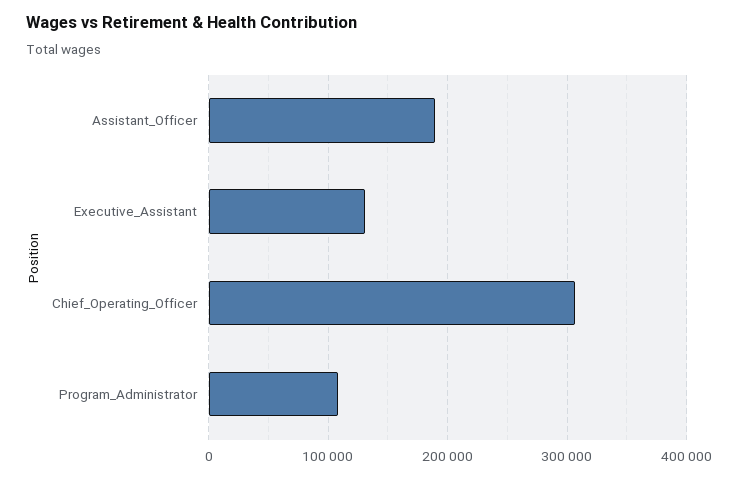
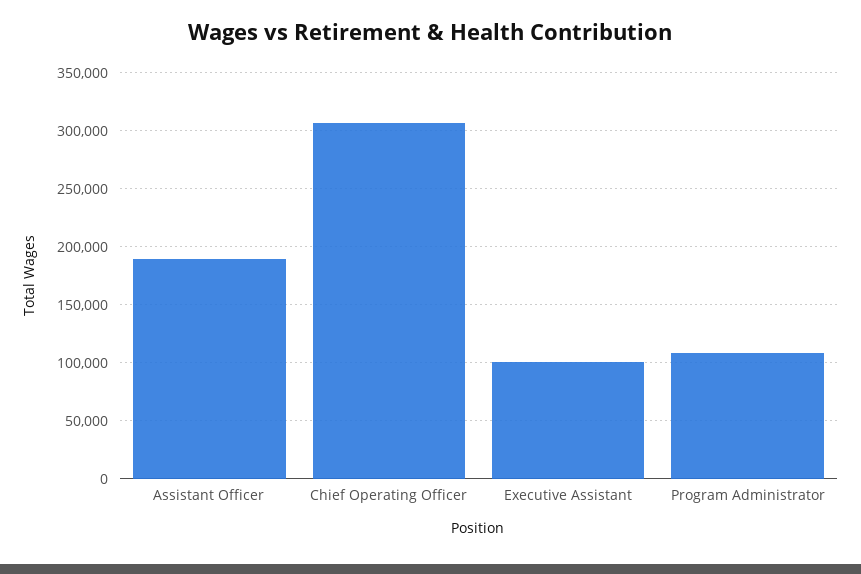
  {
    "Assistant_Officer": 190000,
-   "Executive_Assistant": 130000,
+   "Executive_Assistant": 100000,
    "Chief_Operating_Officer": 310000,
    "Program_Administrator": 110000
  }

